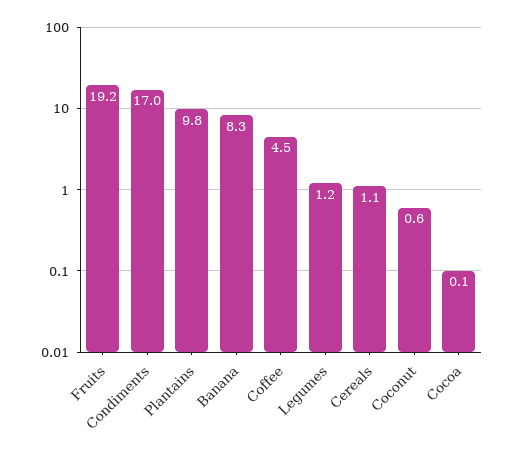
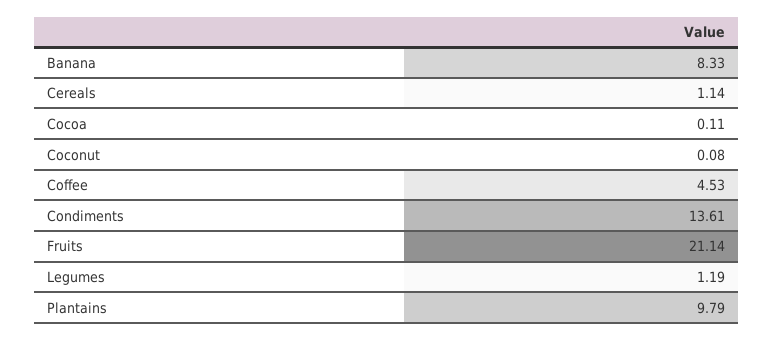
  {
-   "Fruits": 19.2,
+   "Fruits": 21.14,
-   "Condiments": 17,
+   "Condiments": 13.61,
    "Plantains": 9.79,
    "Banana": 8.33,
    "Coffee": 4.53,
    "Legumes": 1.19,
    "Cereals": 1.14,
-   "Coconut": 0.6,
+   "Coconut": 0.08,
    "Cocoa": 0.11
  }

